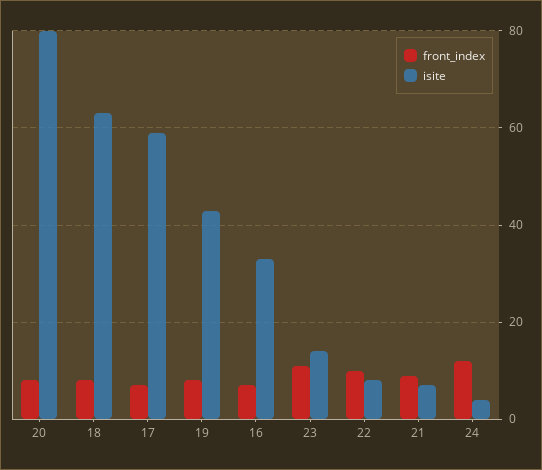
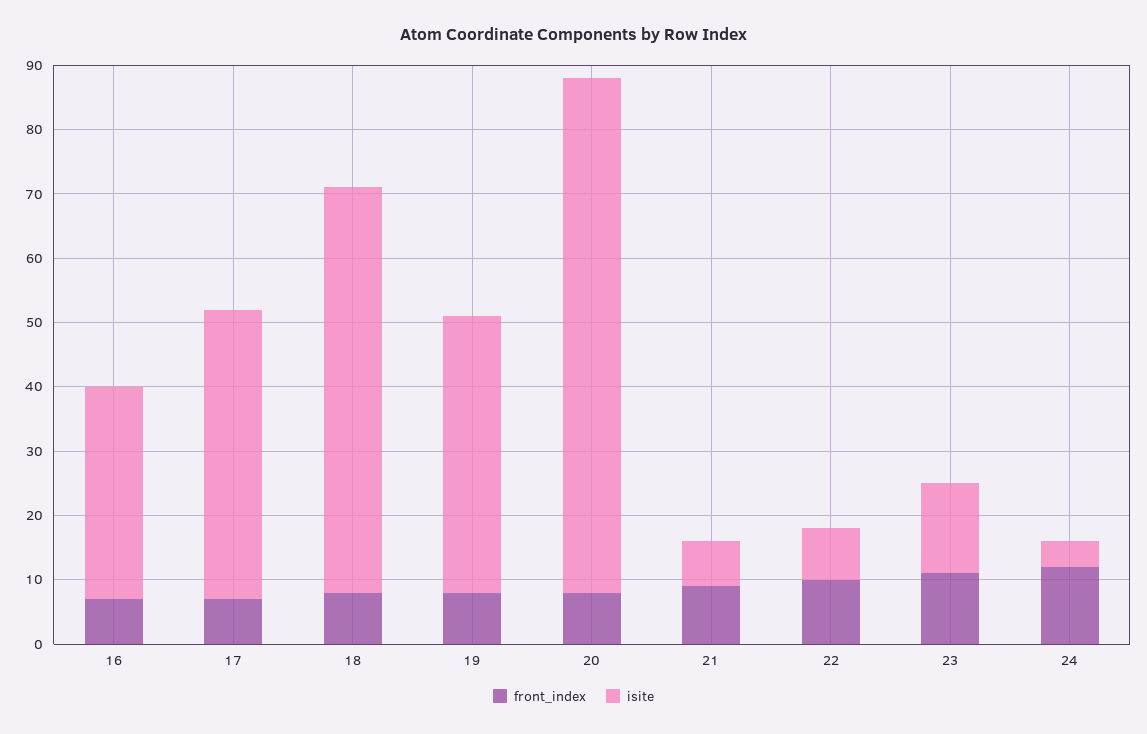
  {
    "front_index": {
      "20": 10,
      "18": 10,
      "17": 5,
      "19": 10,
      "16": 5,
      "23": 10,
      "22": 10,
      "21": 10,
      "24": 10
    },
    "isite": {
      "20": 80,
      "18": 65,
-     "17": 60,
+     "17": 45,
      "19": 45,
      "16": 35,
      "23": 15,
      "22": 10,
      "21": 5,
      "24": 5
    }
  }

